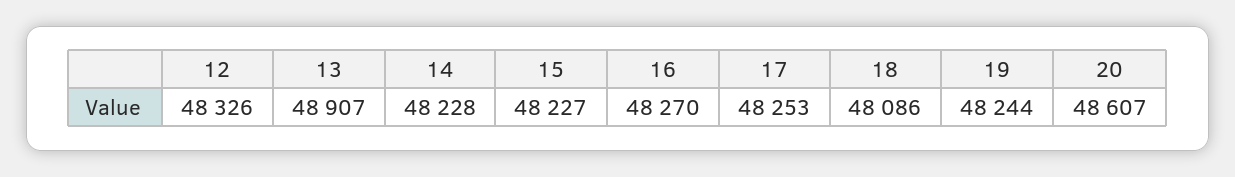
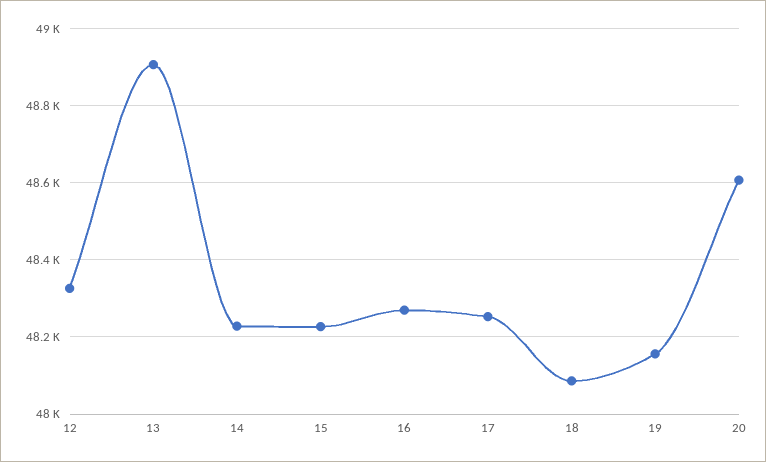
  {
    "12": 48326,
    "13": 48907,
    "14": 48228,
    "15": 48227,
    "16": 48270,
    "17": 48253,
    "18": 48086,
-   "19": 48244,
+   "19": 48160,
    "20": 48607
  }

